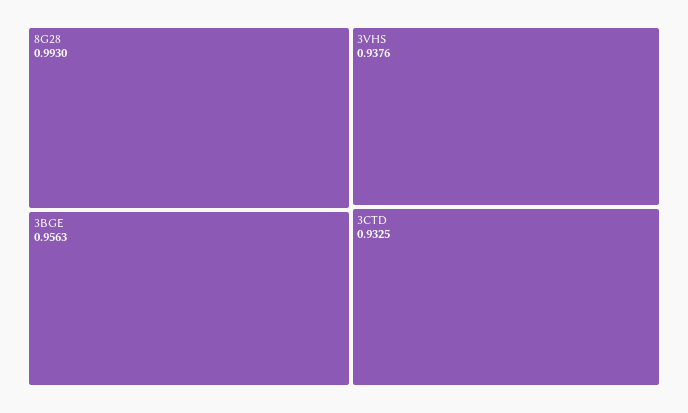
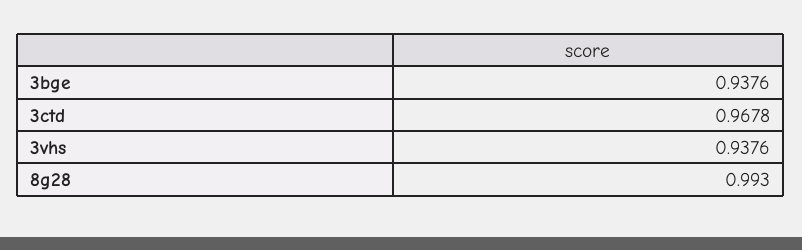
  {
    "8G28": 0.993,
-   "3BGE": 0.9563,
+   "3BGE": 0.9376,
    "3VHS": 0.9376,
-   "3CTD": 0.9325
+   "3CTD": 0.9678
  }

